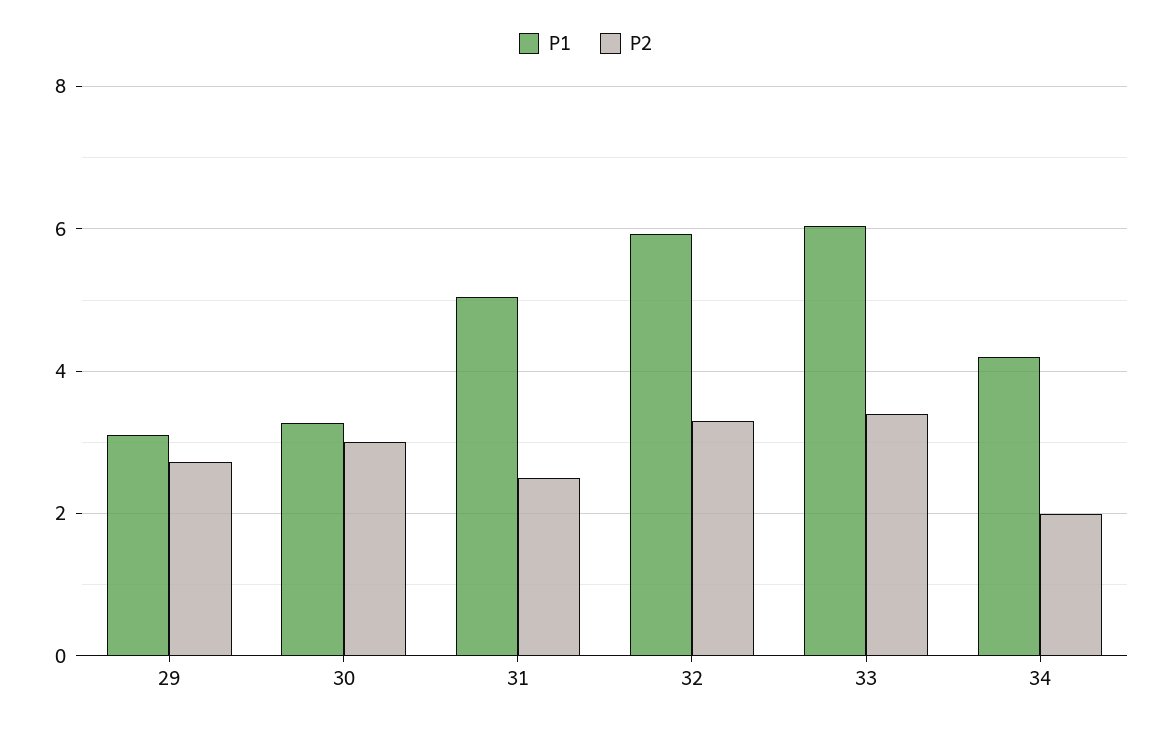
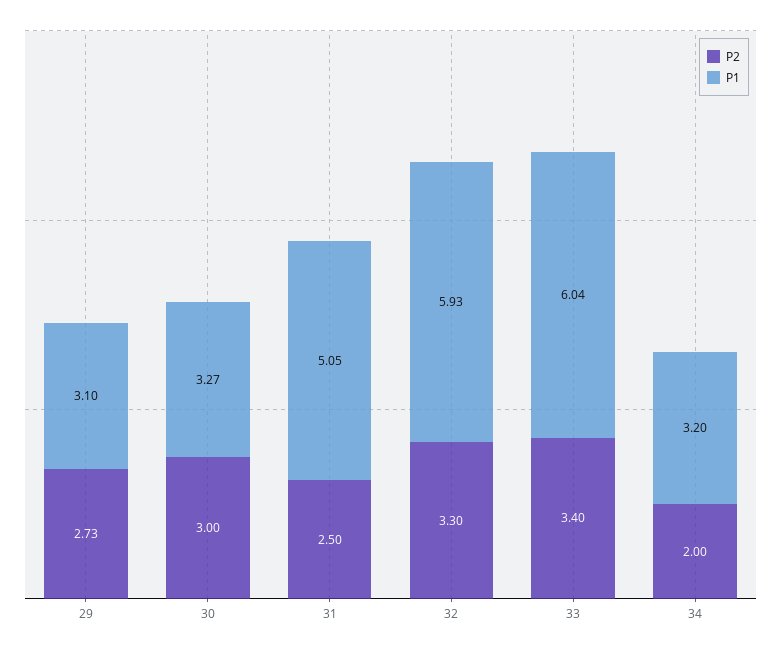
  {
    "P1": {
      "29": 3.1,
      "30": 3.27,
      "31": 5.05,
      "32": 5.93,
      "33": 6.04,
-     "34": 4.2
+     "34": 3.2
    },
    "P2": {
      "29": 2.73,
      "30": 3,
      "31": 2.5,
      "32": 3.3,
      "33": 3.4,
      "34": 2
    }
  }

